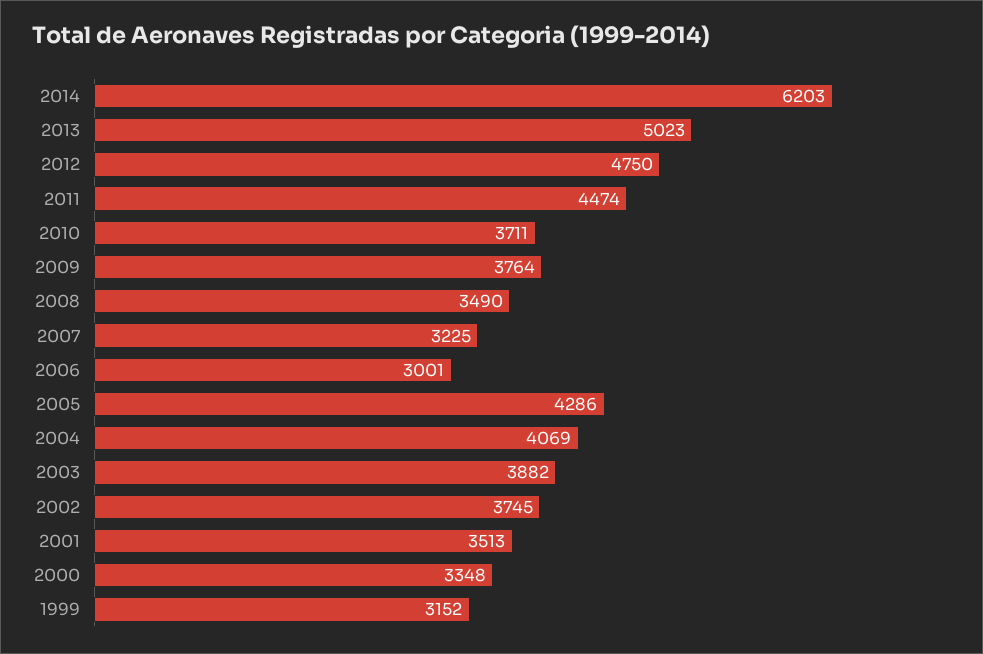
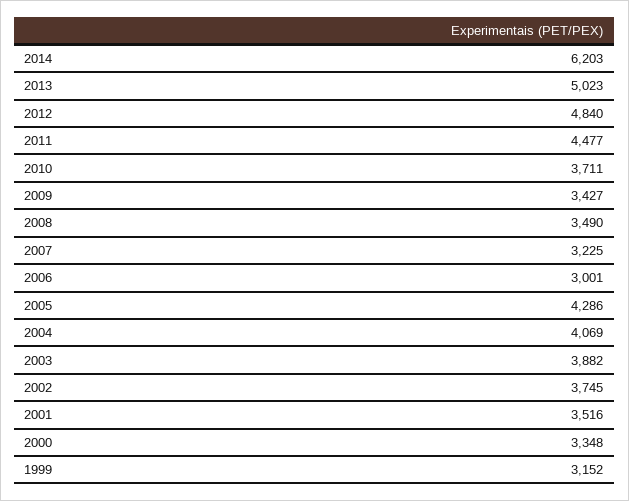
  {
    "2014": 6203,
    "2013": 5023,
-   "2012": 4750,
+   "2012": 4840,
-   "2011": 4474,
+   "2011": 4477,
    "2010": 3711,
-   "2009": 3764,
+   "2009": 3427,
    "2008": 3490,
    "2007": 3225,
    "2006": 3001,
    "2005": 4286,
    "2004": 4069,
    "2003": 3882,
    "2002": 3745,
-   "2001": 3513,
+   "2001": 3516,
    "2000": 3348,
    "1999": 3152
  }

